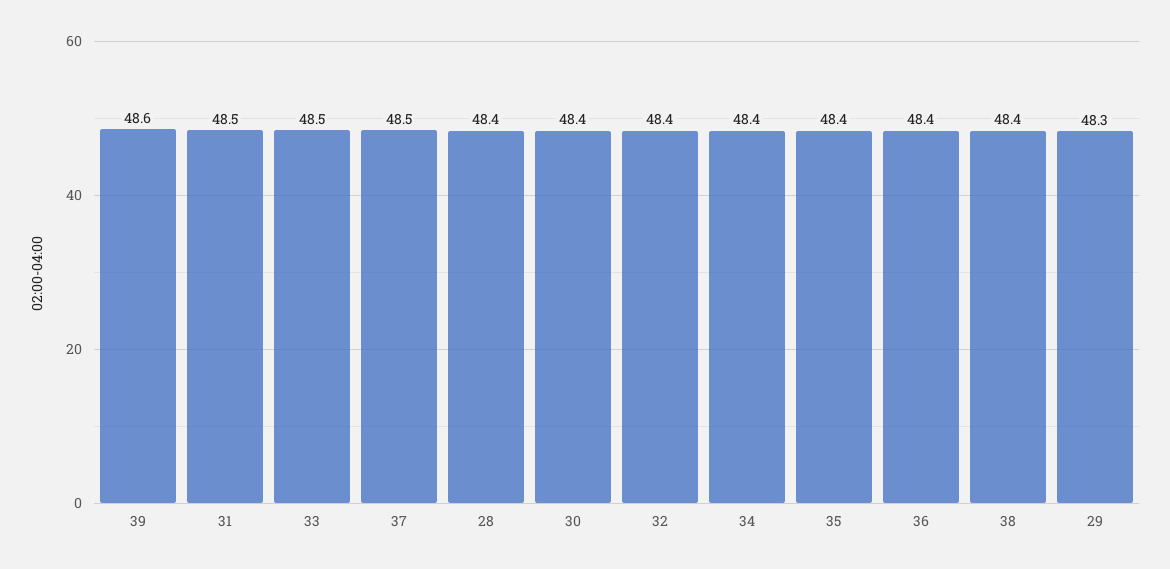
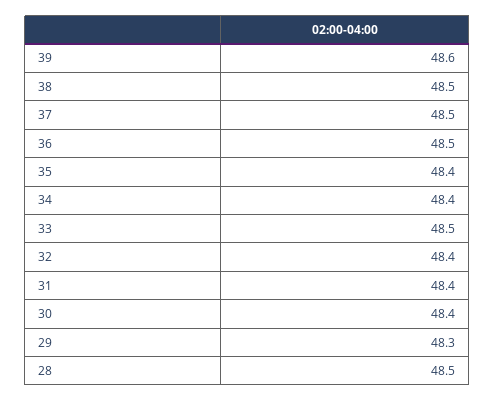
  {
    "39": 48.6,
-   "31": 48.5,
+   "31": 48.4,
    "33": 48.5,
    "37": 48.5,
-   "28": 48.4,
+   "28": 48.5,
    "30": 48.4,
    "32": 48.4,
    "34": 48.4,
    "35": 48.4,
-   "36": 48.4,
+   "36": 48.5,
-   "38": 48.4,
+   "38": 48.5,
    "29": 48.3
  }

